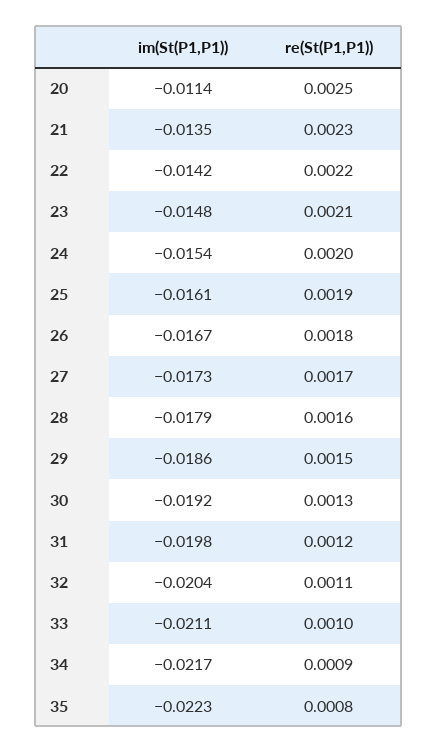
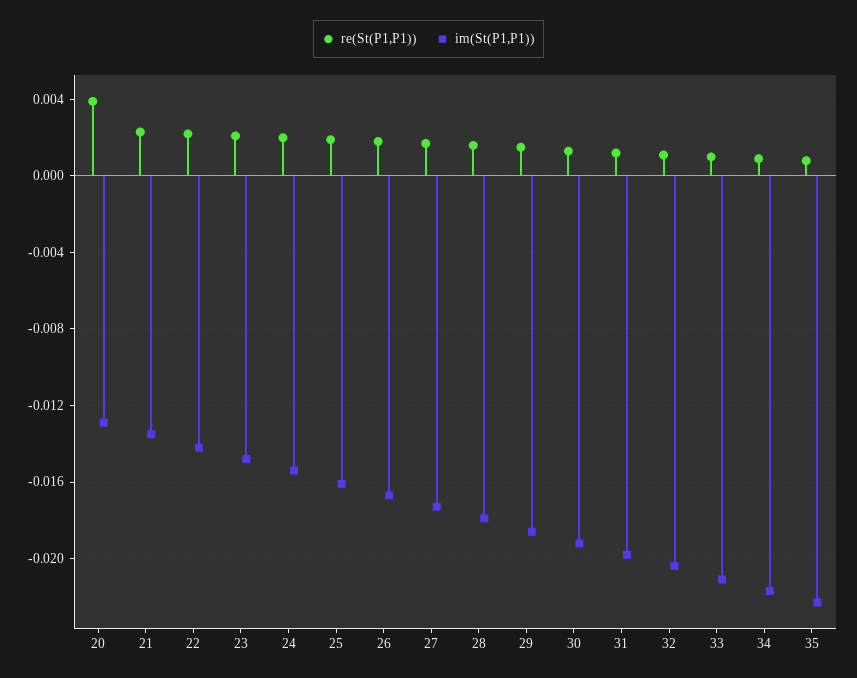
  {
    "im(St(P1,P1))": {
-     "20": -0.0114,
+     "20": -0.013,
      "21": -0.0135,
      "22": -0.0142,
      "23": -0.0148,
      "24": -0.0154,
      "25": -0.0161,
      "26": -0.0167,
      "27": -0.0173,
      "28": -0.0179,
      "29": -0.0186,
      "30": -0.0192,
      "31": -0.0198,
      "32": -0.0204,
      "33": -0.0211,
      "34": -0.0217,
      "35": -0.0223
    },
    "re(St(P1,P1))": {
-     "20": 0.0025,
+     "20": 0.004,
      "21": 0.0023,
      "22": 0.0022,
      "23": 0.0021,
      "24": 0.002,
      "25": 0.0019,
      "26": 0.0018,
      "27": 0.0017,
      "28": 0.0016,
      "29": 0.0015,
      "30": 0.0013,
      "31": 0.0012,
      "32": 0.0011,
      "33": 0.001,
      "34": 0.0009,
      "35": 0.0008
    }
  }

